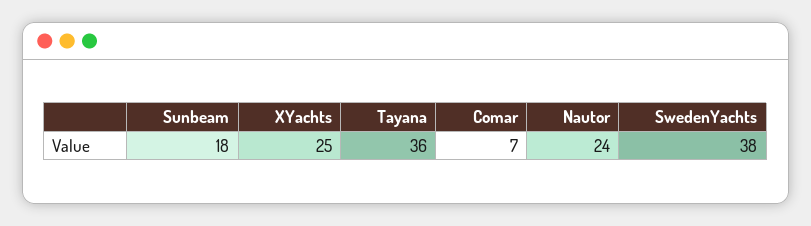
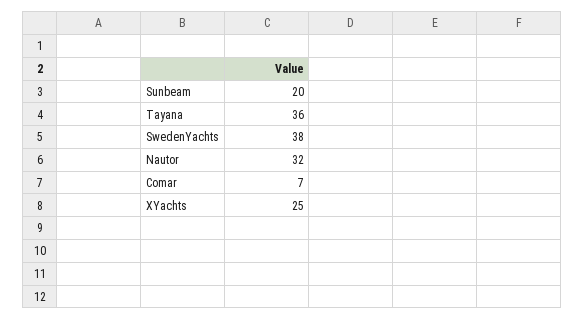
  {
-   "Sunbeam": 18,
+   "Sunbeam": 20,
    "XYachts": 25,
    "Tayana": 36,
    "Comar": 7,
-   "Nautor": 24,
+   "Nautor": 32,
    "SwedenYachts": 38
  }

